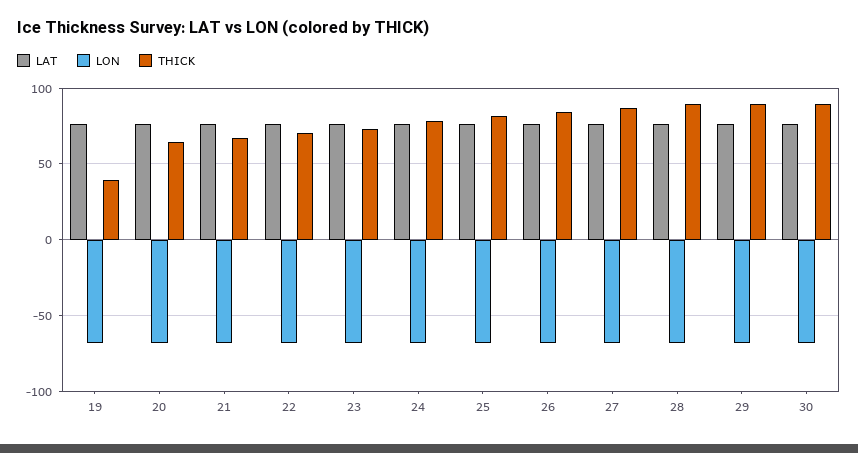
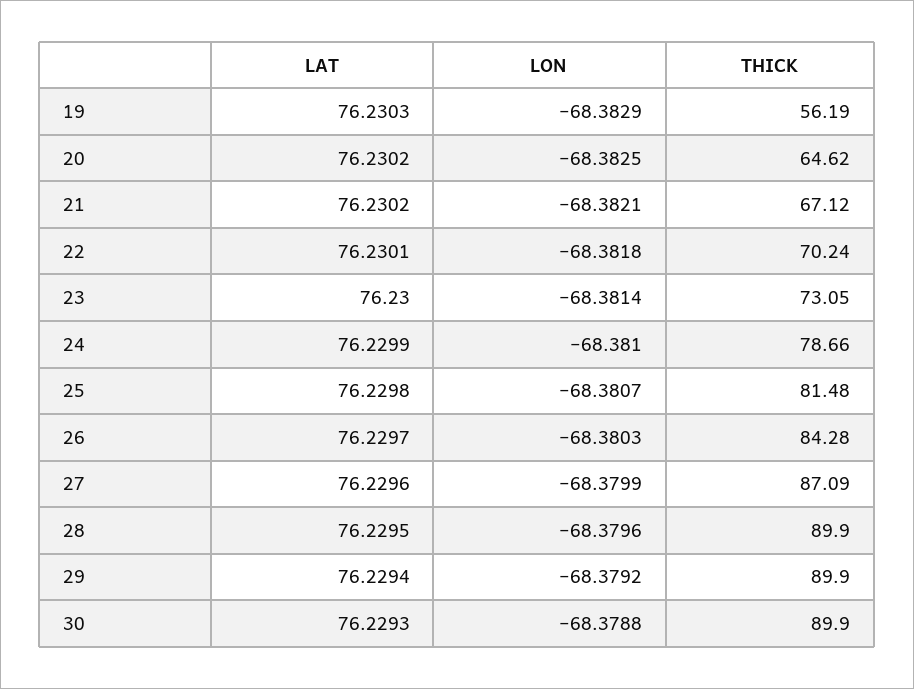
  {
    "LAT": {
      "19": 76.2303,
      "20": 76.2302,
      "21": 76.2302,
      "22": 76.2301,
      "23": 76.23,
      "24": 76.2299,
      "25": 76.2298,
      "26": 76.2297,
      "27": 76.2296,
      "28": 76.2295,
      "29": 76.2294,
      "30": 76.2293
    },
    "LON": {
      "19": -68.3829,
      "20": -68.3825,
      "21": -68.3821,
      "22": -68.3818,
      "23": -68.3814,
      "24": -68.381,
      "25": -68.3807,
      "26": -68.3803,
      "27": -68.3799,
      "28": -68.3796,
      "29": -68.3792,
      "30": -68.3788
    },
    "THICK": {
-     "19": 40,
+     "19": 56.19,
      "20": 64.62,
      "21": 67.12,
      "22": 70.24,
      "23": 73.05,
      "24": 78.66,
      "25": 81.48,
      "26": 84.28,
      "27": 87.09,
      "28": 89.9,
      "29": 89.9,
      "30": 89.9
    }
  }

